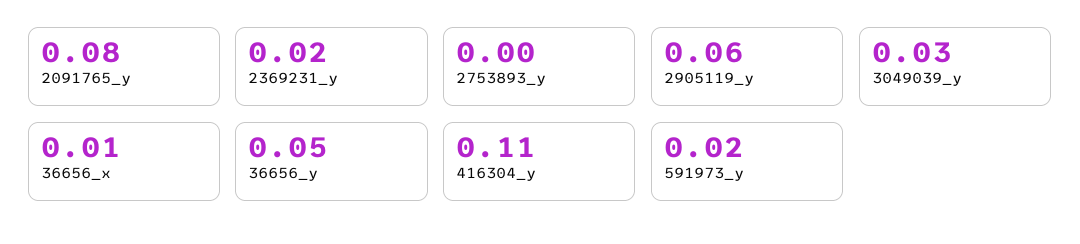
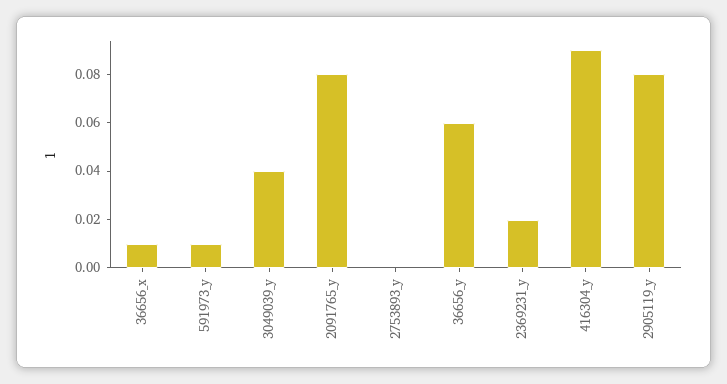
  {
    "2091765_y": 0.08,
    "2369231_y": 0.02,
    "2753893_y": 0,
-   "2905119_y": 0.06,
+   "2905119_y": 0.08,
-   "3049039_y": 0.03,
+   "3049039_y": 0.04,
    "36656_x": 0.01,
-   "36656_y": 0.05,
+   "36656_y": 0.06,
-   "416304_y": 0.11,
+   "416304_y": 0.09,
-   "591973_y": 0.02
+   "591973_y": 0.01
  }

